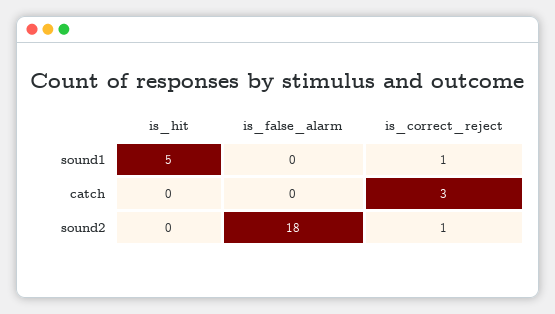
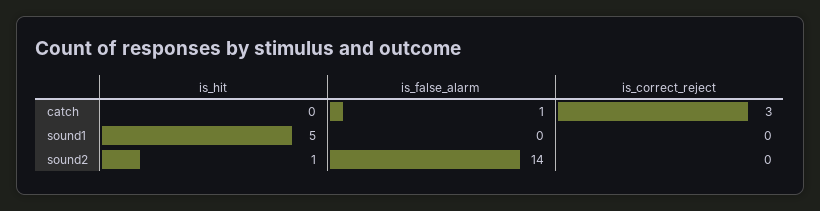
  {
    "is_hit": {
      "sound1": 5,
      "catch": 0,
-     "sound2": 0
+     "sound2": 1
    },
    "is_false_alarm": {
      "sound1": 0,
-     "catch": 0,
+     "catch": 1,
-     "sound2": 18
+     "sound2": 14
    },
    "is_correct_reject": {
-     "sound1": 1,
+     "sound1": 0,
      "catch": 3,
-     "sound2": 1
+     "sound2": 0
    }
  }

